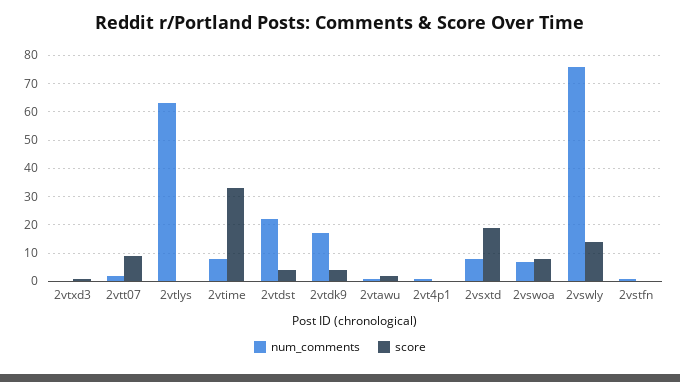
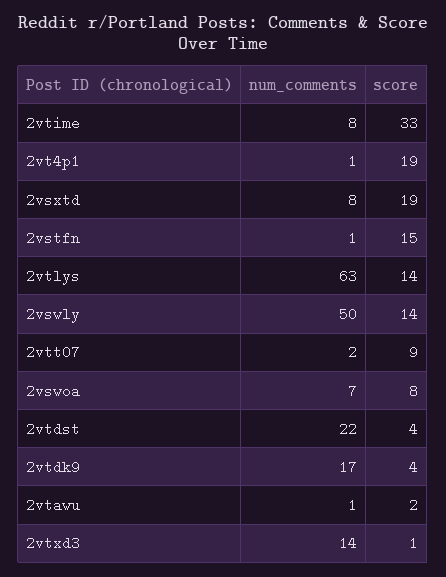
  {
    "num_comments": {
-     "2vtxd3": 0,
+     "2vtxd3": 14,
      "2vtt07": 2,
      "2vtlys": 63,
      "2vtime": 8,
      "2vtdst": 22,
      "2vtdk9": 17,
      "2vtawu": 1,
      "2vt4p1": 1,
      "2vsxtd": 8,
      "2vswoa": 7,
-     "2vswly": 75,
+     "2vswly": 50,
      "2vstfn": 1
    },
    "score": {
      "2vtxd3": 1,
      "2vtt07": 9,
-     "2vtlys": 0,
+     "2vtlys": 14,
      "2vtime": 33,
      "2vtdst": 4,
      "2vtdk9": 4,
      "2vtawu": 2,
-     "2vt4p1": 0,
+     "2vt4p1": 19,
      "2vsxtd": 19,
      "2vswoa": 8,
      "2vswly": 14,
-     "2vstfn": 0
+     "2vstfn": 15
    }
  }

